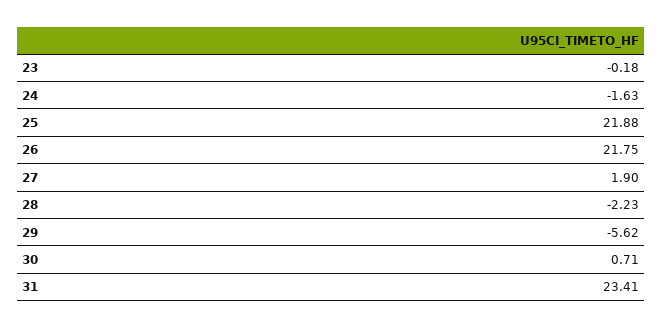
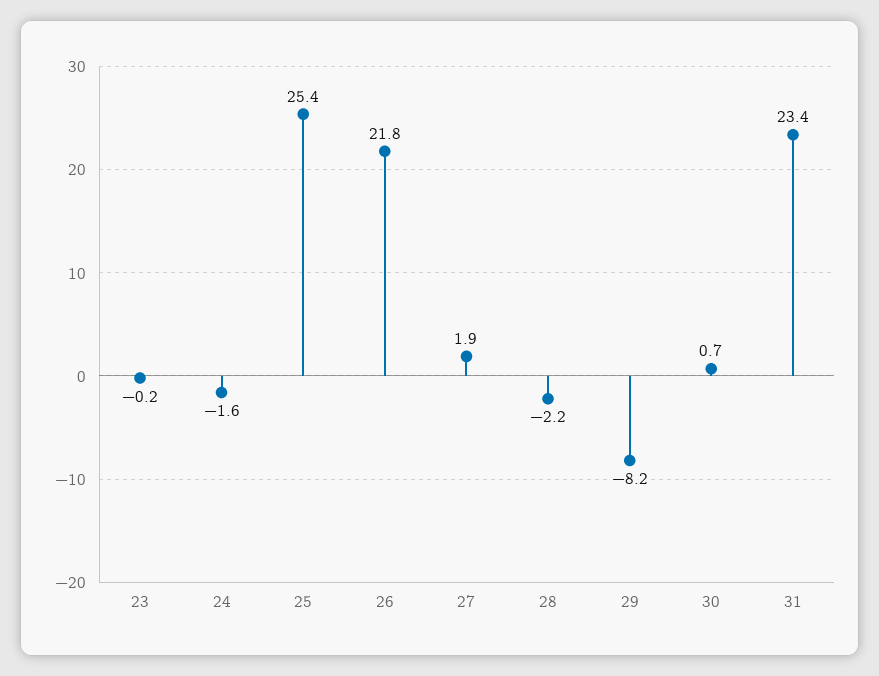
  {
    "23": -0.18,
    "24": -1.63,
-   "25": 21.88,
+   "25": 25.4,
    "26": 21.75,
    "27": 1.9,
    "28": -2.23,
-   "29": -5.62,
+   "29": -8.2,
    "30": 0.71,
    "31": 23.41
  }

